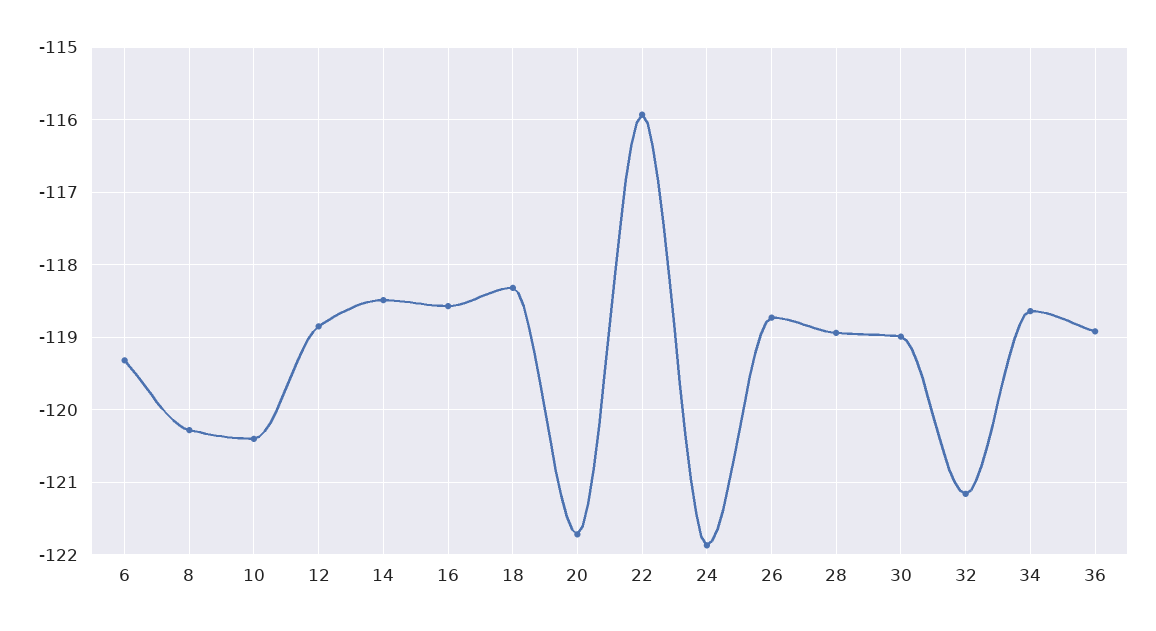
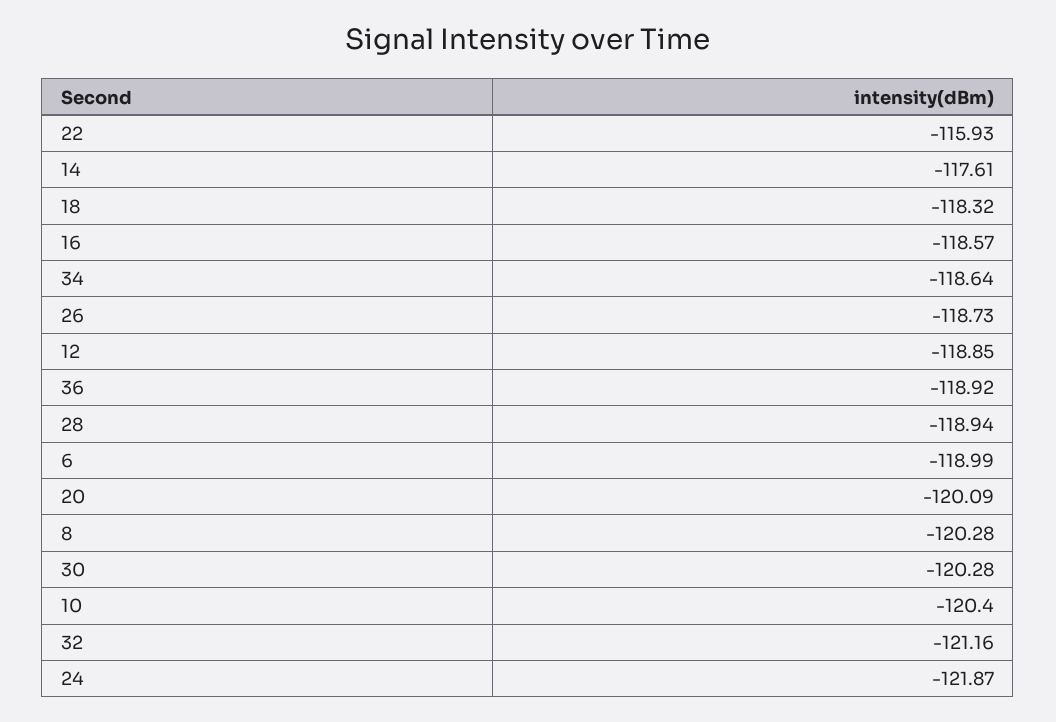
  {
-   "6": -119.3,
+   "6": -118.99,
    "8": -120.28,
    "10": -120.4,
    "12": -118.85,
-   "14": -118.5,
+   "14": -117.61,
    "16": -118.57,
    "18": -118.32,
-   "20": -121.7,
+   "20": -120.09,
    "22": -115.93,
    "24": -121.87,
    "26": -118.73,
    "28": -118.94,
-   "30": -119,
+   "30": -120.28,
    "32": -121.16,
    "34": -118.64,
    "36": -118.92
  }

